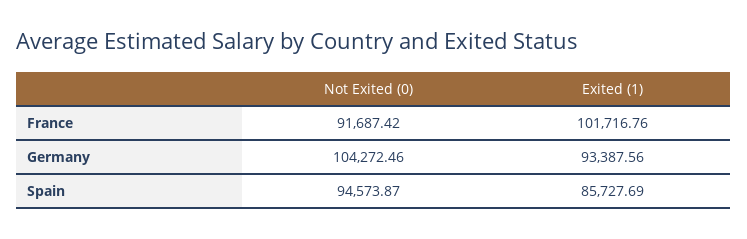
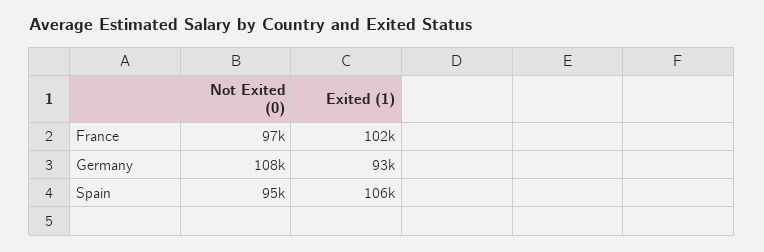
  {
    "Not Exited (0)": {
-     "France": 91687.42,
+     "France": 97000,
-     "Germany": 104272.46,
+     "Germany": 108000,
      "Spain": 94573.87
    },
    "Exited (1)": {
      "France": 101716.76,
      "Germany": 93387.56,
-     "Spain": 85727.69
+     "Spain": 106000
    }
  }

